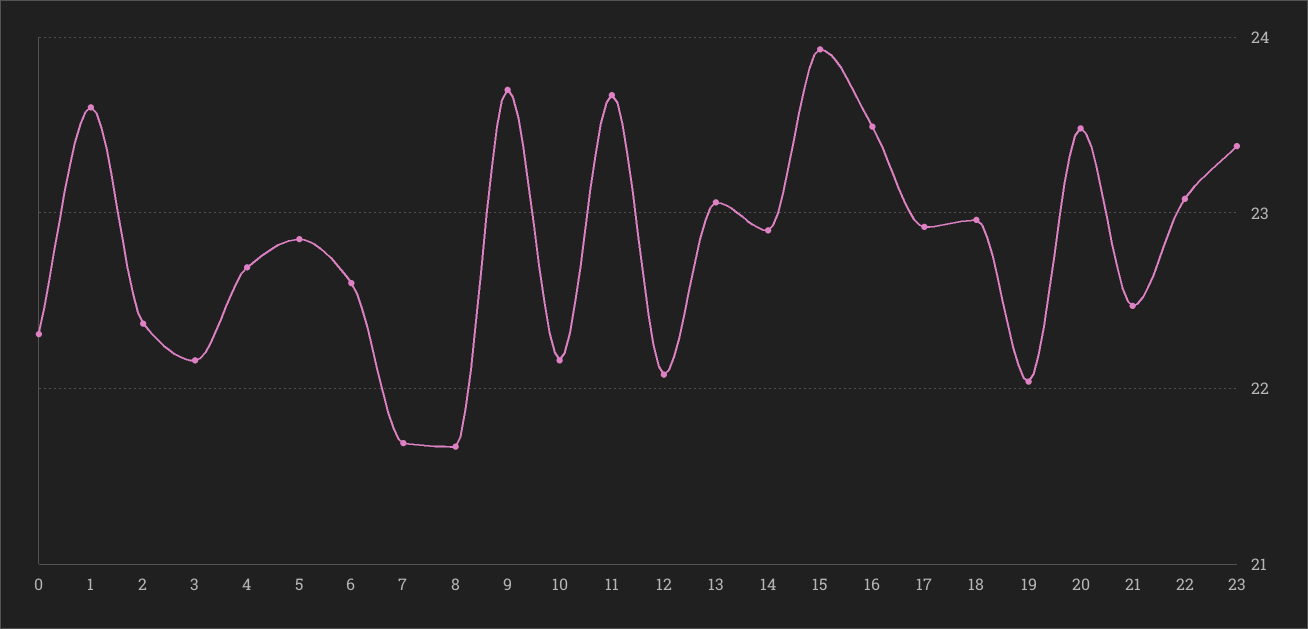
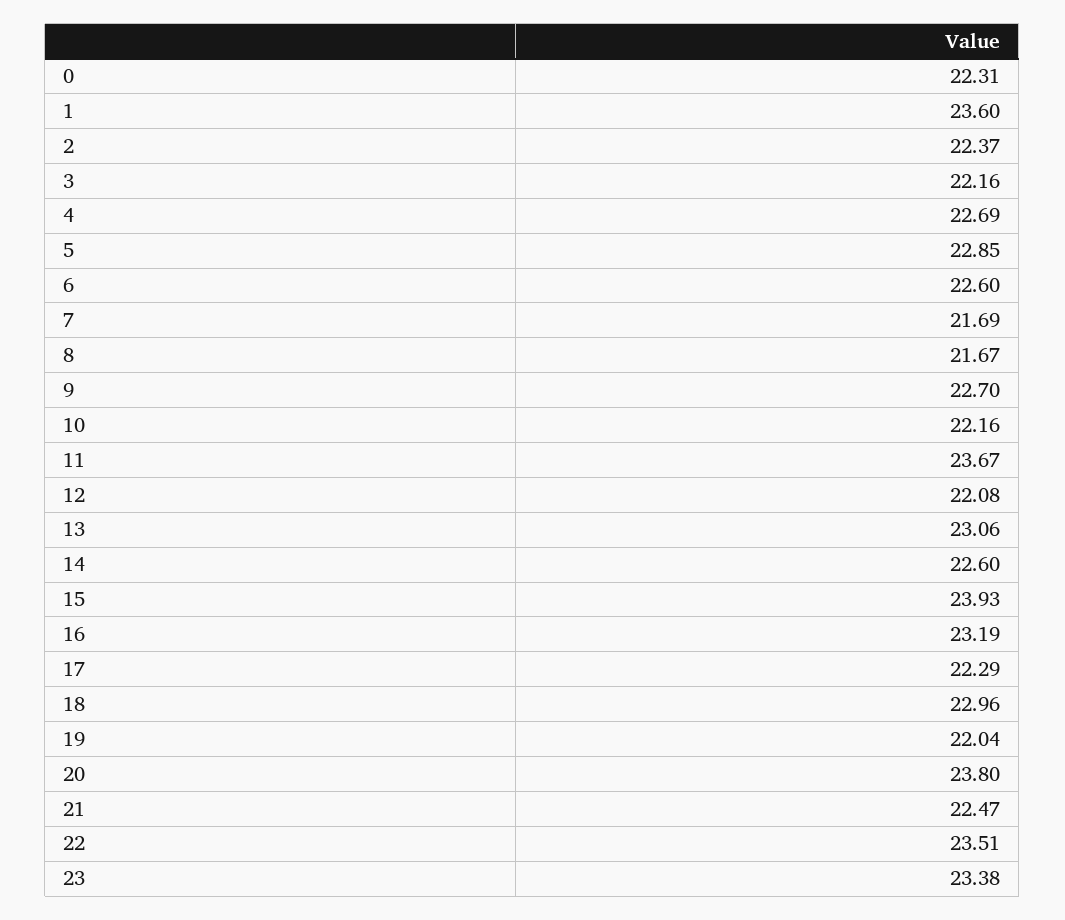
  {
    "0": 22.31,
    "1": 23.6,
    "2": 22.37,
    "3": 22.16,
    "4": 22.69,
    "5": 22.85,
    "6": 22.6,
    "7": 21.69,
    "8": 21.67,
-   "9": 23.7,
+   "9": 22.7,
    "10": 22.16,
    "11": 23.67,
    "12": 22.08,
    "13": 23.06,
-   "14": 22.9,
+   "14": 22.6,
    "15": 23.93,
-   "16": 23.5,
+   "16": 23.19,
-   "17": 22.9,
+   "17": 22.29,
    "18": 22.96,
    "19": 22.04,
-   "20": 23.5,
+   "20": 23.8,
    "21": 22.47,
-   "22": 23.1,
+   "22": 23.51,
    "23": 23.38
  }

